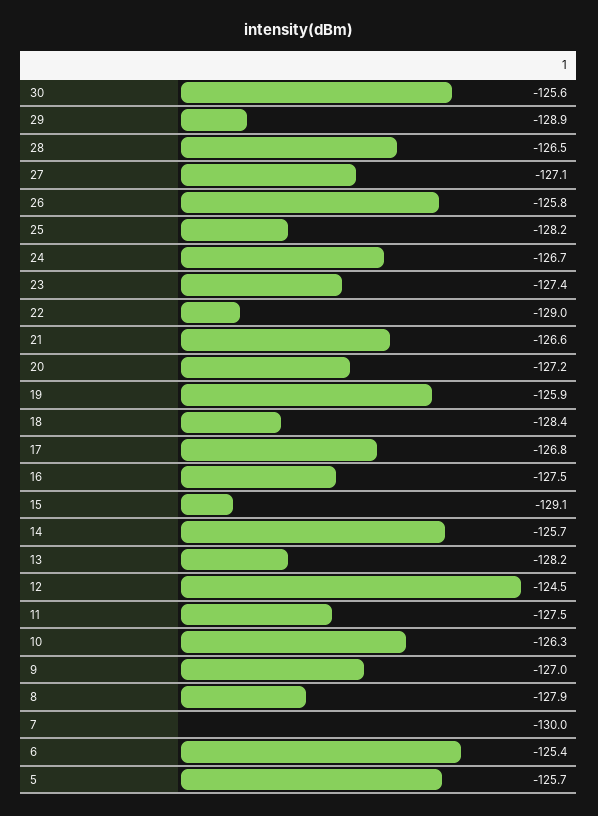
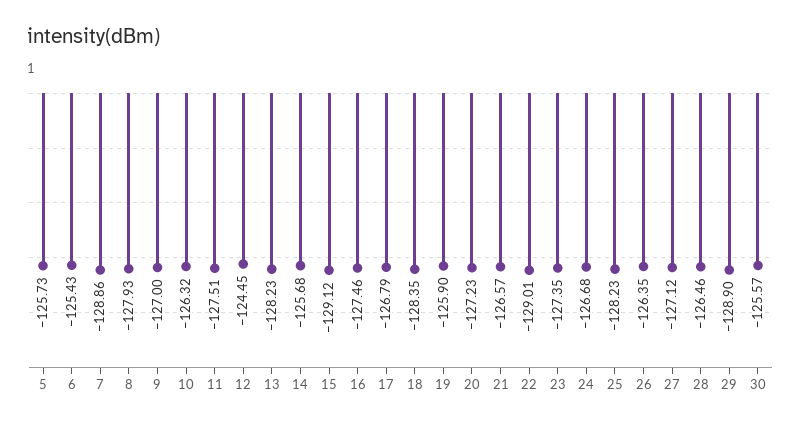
  {
    "30": -125.57,
    "29": -128.9,
    "28": -126.46,
    "27": -127.12,
-   "26": -125.8,
+   "26": -126.35,
    "25": -128.23,
    "24": -126.68,
    "23": -127.35,
    "22": -129.01,
    "21": -126.57,
    "20": -127.23,
    "19": -125.9,
    "18": -128.35,
    "17": -126.79,
    "16": -127.46,
    "15": -129.12,
    "14": -125.68,
    "13": -128.23,
    "12": -124.45,
    "11": -127.51,
    "10": -126.32,
    "9": -127,
    "8": -127.93,
-   "7": -130,
+   "7": -128.86,
    "6": -125.43,
    "5": -125.73
  }

